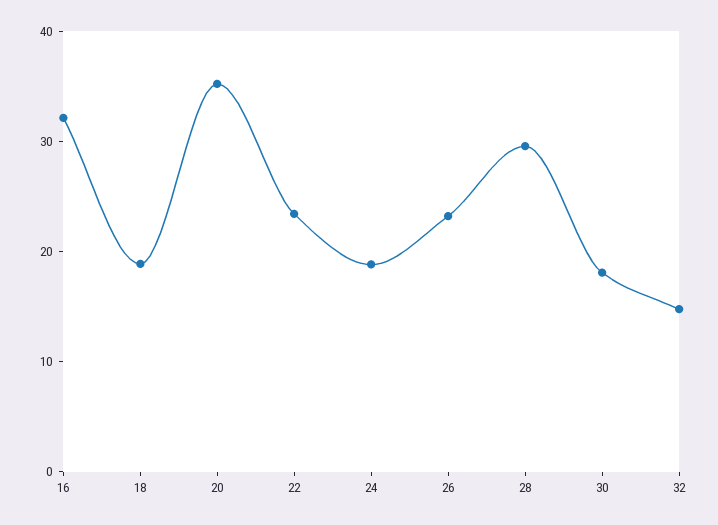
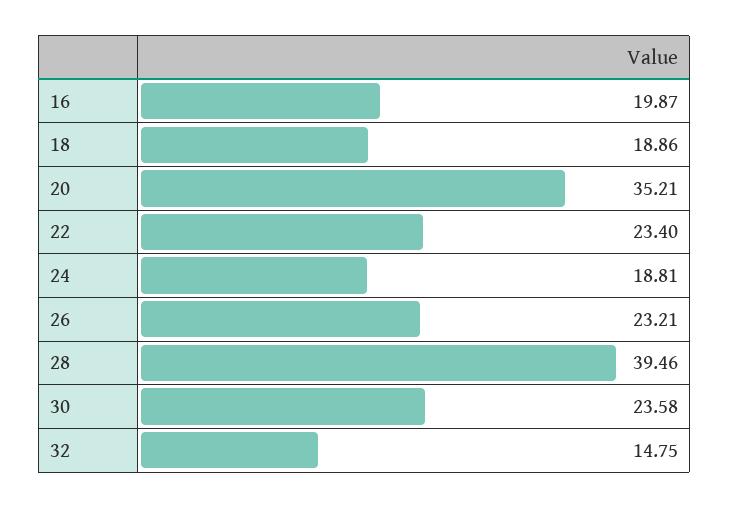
  {
-   "16": 32,
+   "16": 19.87,
    "18": 18.86,
    "20": 35.21,
    "22": 23.4,
    "24": 18.81,
    "26": 23.21,
-   "28": 30,
+   "28": 39.46,
-   "30": 18,
+   "30": 23.58,
    "32": 14.75
  }

